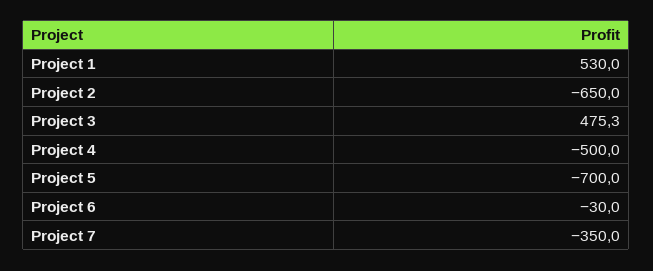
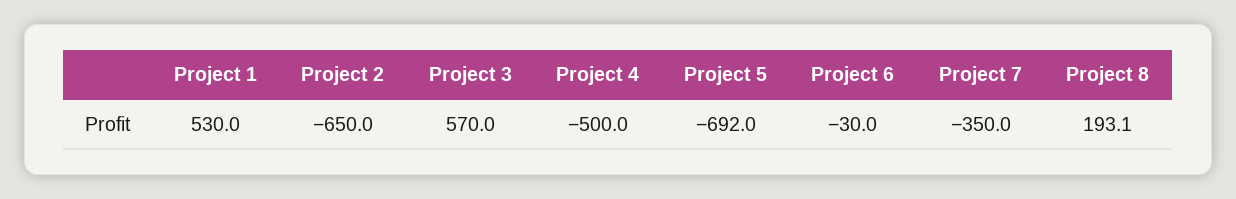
  {
    "Project 1": 530,
    "Project 2": -650,
-   "Project 3": 475.3,
+   "Project 3": 570,
    "Project 4": -500,
-   "Project 5": -700,
+   "Project 5": -692,
    "Project 6": -30,
-   "Project 7": -350
+   "Project 7": -350,
+   "Project 8": 193.1
  }

